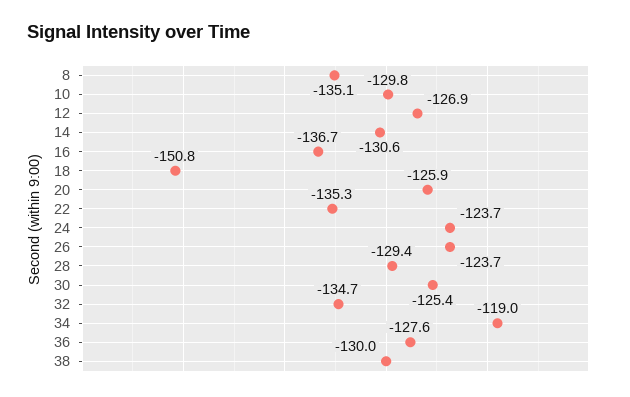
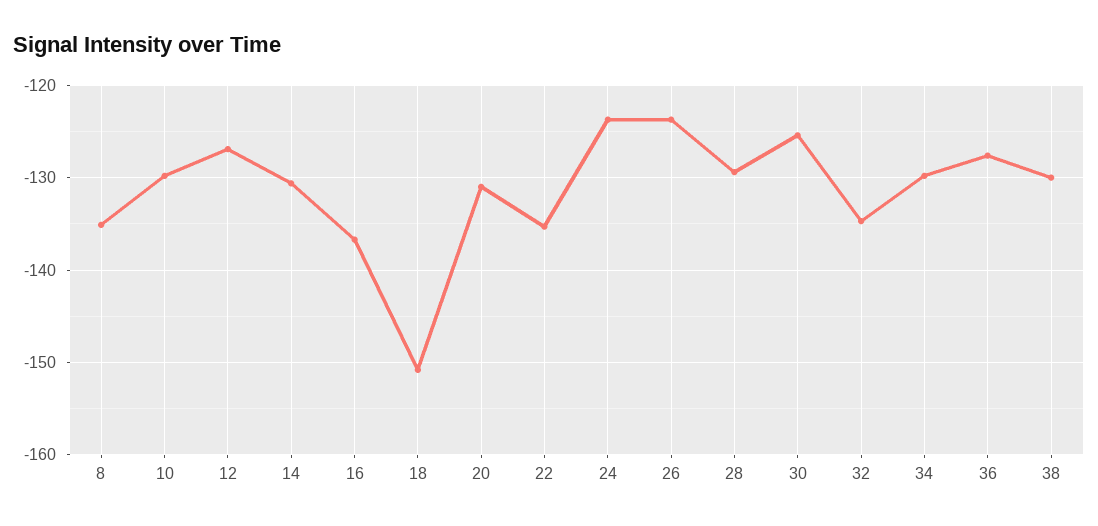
  {
    "8": -135.1,
    "10": -129.8,
    "12": -126.9,
    "14": -130.6,
    "16": -136.7,
    "18": -150.8,
-   "20": -125.9,
+   "20": -131,
    "22": -135.3,
    "24": -123.7,
    "26": -123.7,
    "28": -129.4,
    "30": -125.4,
    "32": -134.7,
-   "34": -119,
+   "34": -130,
    "36": -127.6,
    "38": -130
  }

